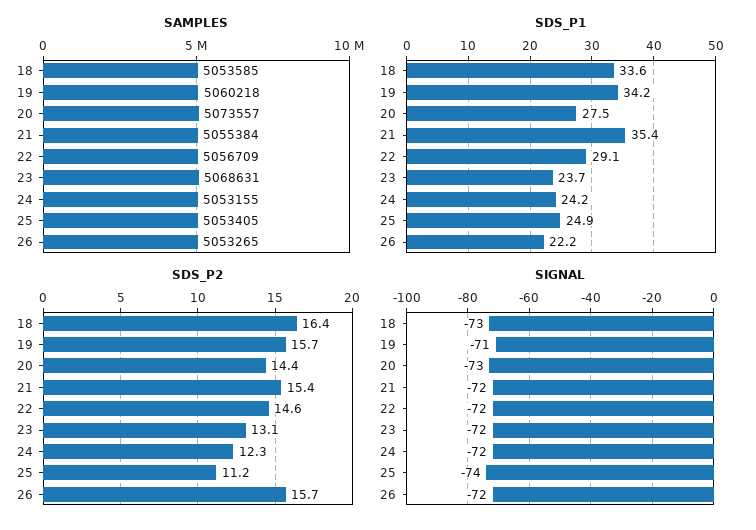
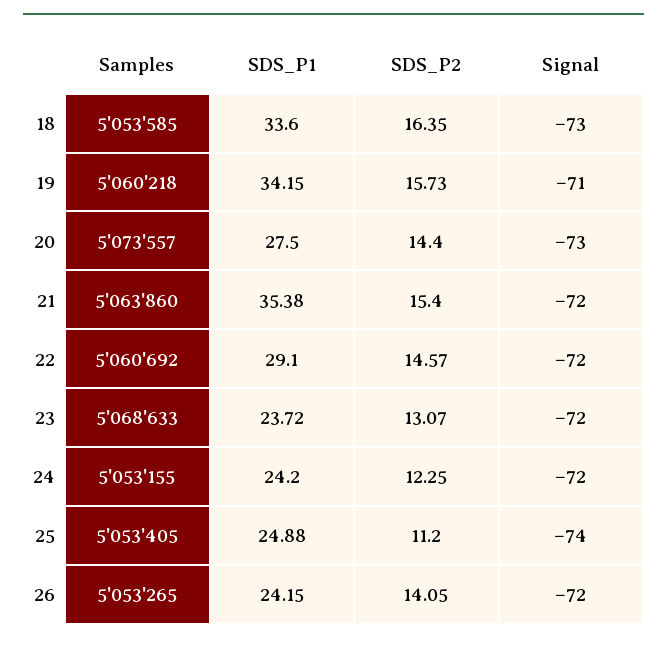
  {
    "SAMPLES": {
      "18": 5053585,
      "19": 5060218,
      "20": 5073557,
-     "21": 5055384,
+     "21": 5063860,
-     "22": 5056709,
+     "22": 5060692,
-     "23": 5068631,
+     "23": 5068633,
      "24": 5053155,
      "25": 5053405,
      "26": 5053265
    },
    "SDS_P1": {
      "18": 33.6,
      "19": 34.15,
      "20": 27.5,
      "21": 35.38,
      "22": 29.1,
      "23": 23.72,
      "24": 24.2,
      "25": 24.88,
-     "26": 22.2
+     "26": 24.15
    },
    "SDS_P2": {
      "18": 16.35,
      "19": 15.73,
      "20": 14.4,
      "21": 15.4,
      "22": 14.57,
      "23": 13.07,
      "24": 12.25,
      "25": 11.2,
-     "26": 15.7
+     "26": 14.05
    },
    "SIGNAL": {
      "18": -73,
      "19": -71,
      "20": -73,
      "21": -72,
      "22": -72,
      "23": -72,
      "24": -72,
      "25": -74,
      "26": -72
    }
  }

